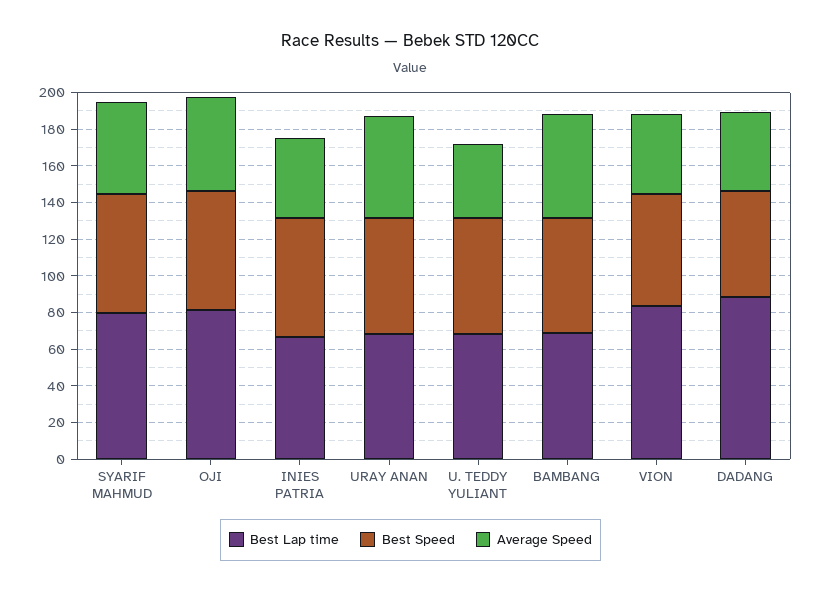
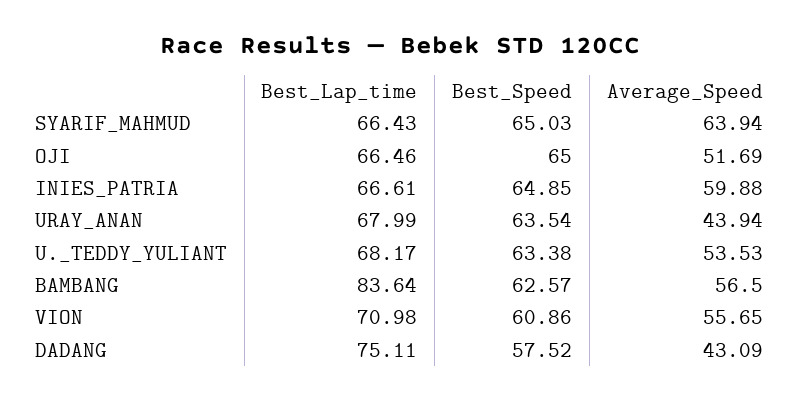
  {
    "Best Lap time": {
-     "SYARIF MAHMUD": 80,
+     "SYARIF MAHMUD": 66.43,
-     "OJI": 80,
+     "OJI": 66.46,
      "INIES PATRIA": 66.61,
      "URAY ANAN": 67.99,
      "U. TEDDY YULIANT": 68.17,
-     "BAMBANG": 70,
+     "BAMBANG": 83.64,
-     "VION": 85,
+     "VION": 70.98,
-     "DADANG": 90
+     "DADANG": 75.11
    },
    "Best Speed": {
      "SYARIF MAHMUD": 65.03,
      "OJI": 65,
      "INIES PATRIA": 64.85,
      "URAY ANAN": 63.54,
      "U. TEDDY YULIANT": 63.38,
      "BAMBANG": 62.57,
      "VION": 60.86,
      "DADANG": 57.52
    },
    "Average Speed": {
-     "SYARIF MAHMUD": 50,
+     "SYARIF MAHMUD": 63.94,
      "OJI": 51.69,
-     "INIES PATRIA": 45,
+     "INIES PATRIA": 59.88,
-     "URAY ANAN": 55,
+     "URAY ANAN": 43.94,
-     "U. TEDDY YULIANT": 40,
+     "U. TEDDY YULIANT": 53.53,
      "BAMBANG": 56.5,
-     "VION": 45,
+     "VION": 55.65,
      "DADANG": 43.09
    }
  }

